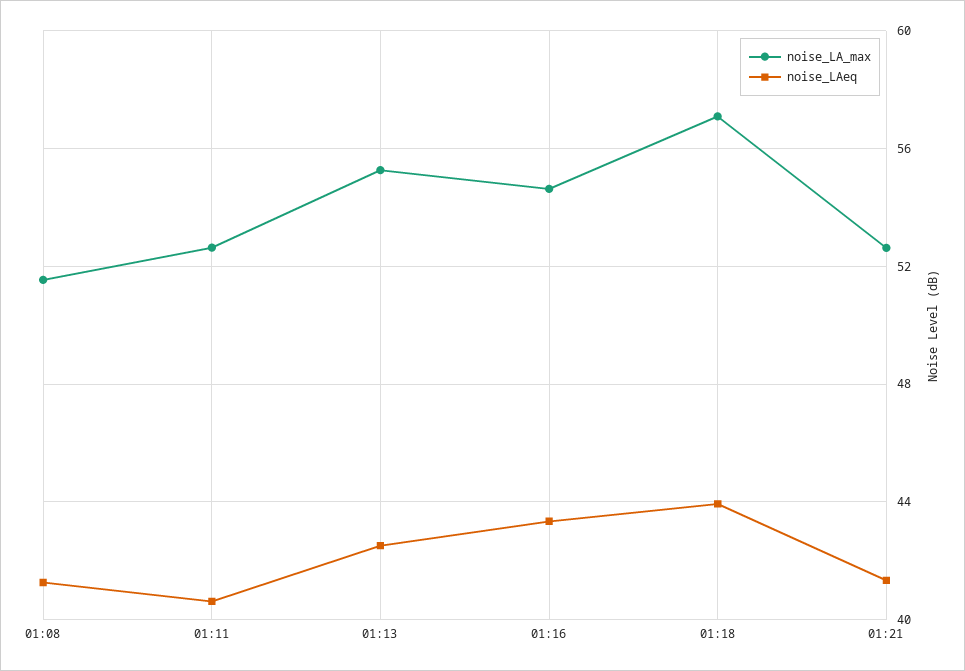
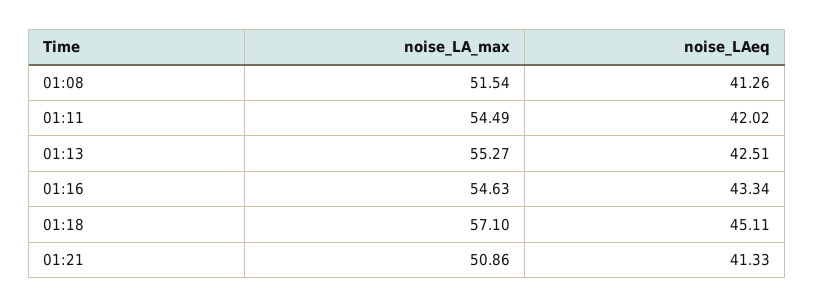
  {
    "noise_LA_max": {
      "01:08": 51.54,
-     "01:11": 52.5,
+     "01:11": 54.49,
      "01:13": 55.27,
      "01:16": 54.63,
      "01:18": 57.1,
-     "01:21": 52.5
+     "01:21": 50.86
    },
    "noise_LAeq": {
      "01:08": 41.26,
-     "01:11": 40.5,
+     "01:11": 42.02,
      "01:13": 42.51,
      "01:16": 43.34,
-     "01:18": 44,
+     "01:18": 45.11,
      "01:21": 41.33
    }
  }

